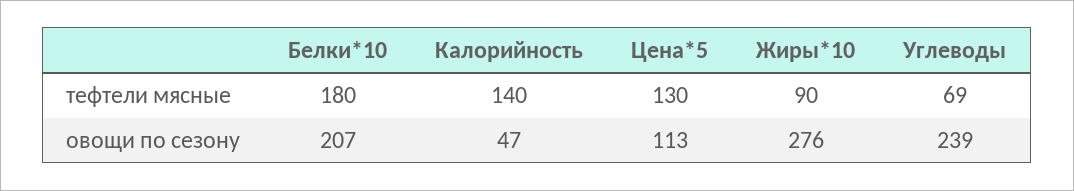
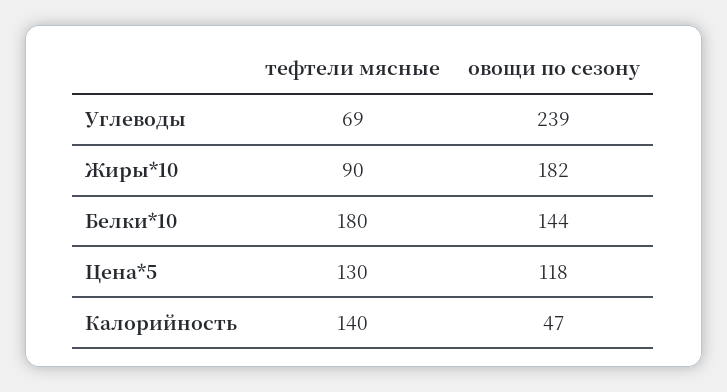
  {
    "Белки*10": {
      "тефтели мясные": 180,
-     "овощи по сезону": 207
+     "овощи по сезону": 144
    },
    "Калорийность": {
      "тефтели мясные": 140,
      "овощи по сезону": 47
    },
    "Цена*5": {
      "тефтели мясные": 130,
-     "овощи по сезону": 113
+     "овощи по сезону": 118
    },
    "Жиры*10": {
      "тефтели мясные": 90,
-     "овощи по сезону": 276
+     "овощи по сезону": 182
    },
    "Углеводы": {
      "тефтели мясные": 69,
      "овощи по сезону": 239
    }
  }

